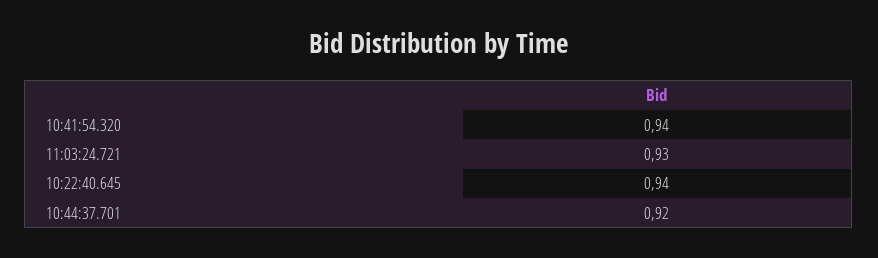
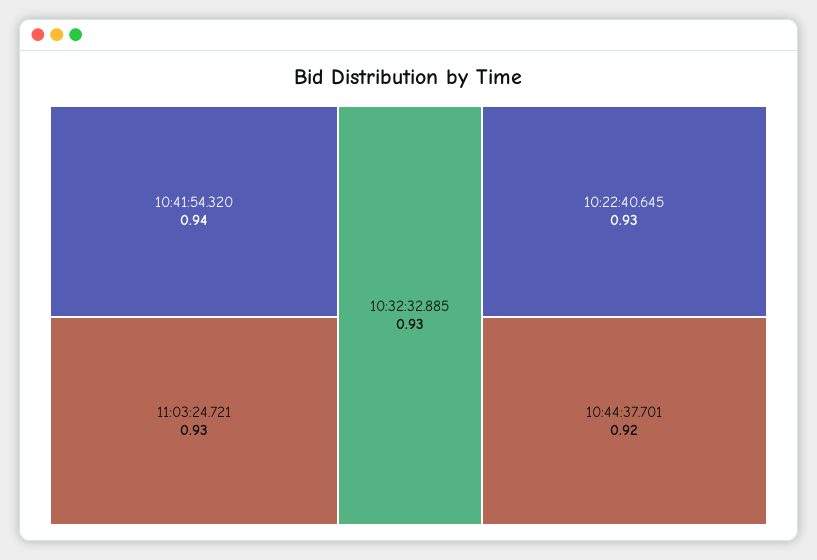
  {
    "10:41:54.320": 0.94,
    "11:03:24.721": 0.93,
-   "10:22:40.645": 0.94,
+   "10:22:40.645": 0.93,
-   "10:44:37.701": 0.92
+   "10:44:37.701": 0.92,
+   "10:32:32.885": 0.93
  }

